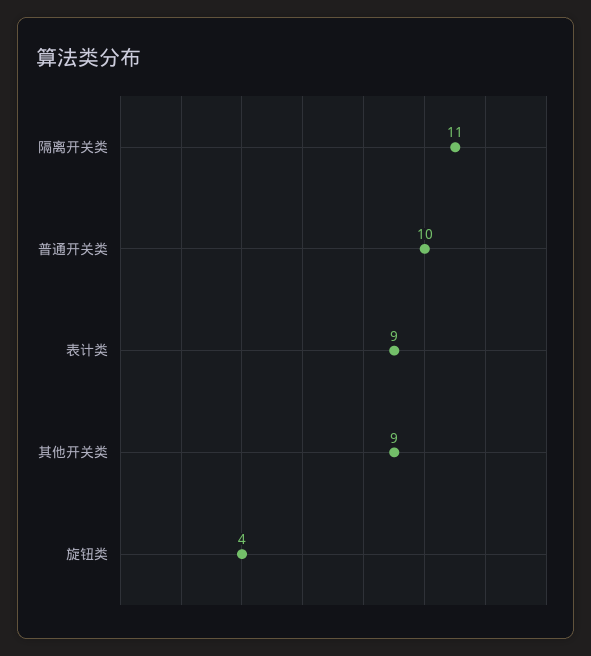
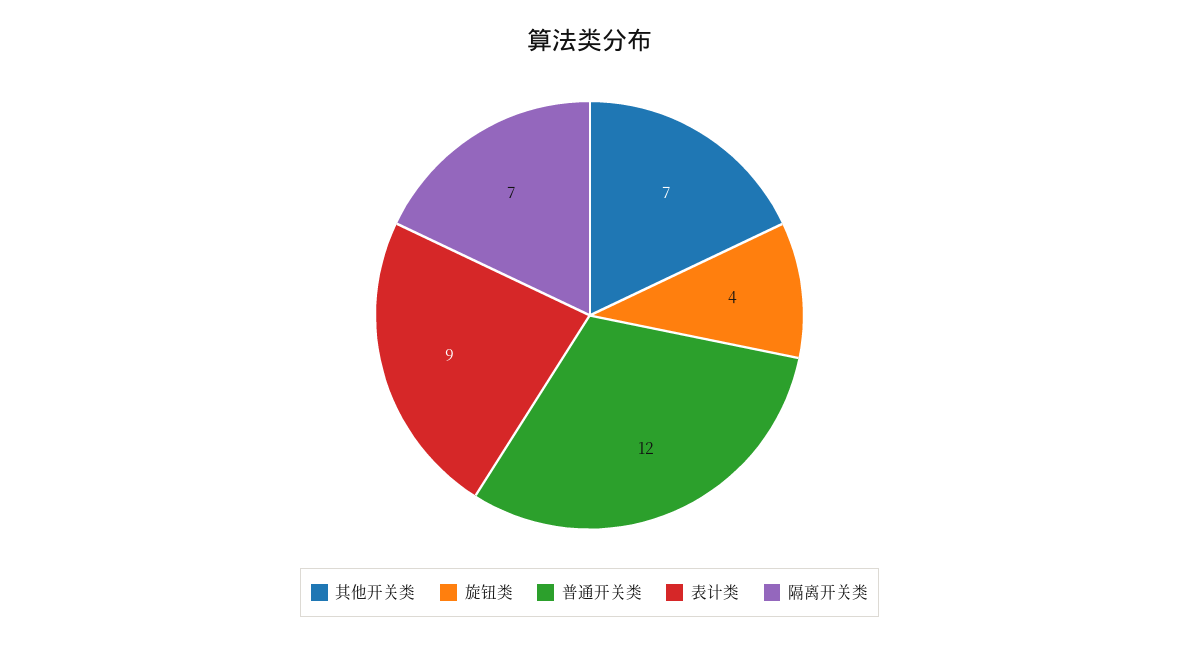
  {
-   "隔离开关类": 11,
+   "隔离开关类": 7,
-   "普通开关类": 10,
+   "普通开关类": 12,
    "表计类": 9,
-   "其他开关类": 9,
+   "其他开关类": 7,
    "旋钮类": 4
  }

